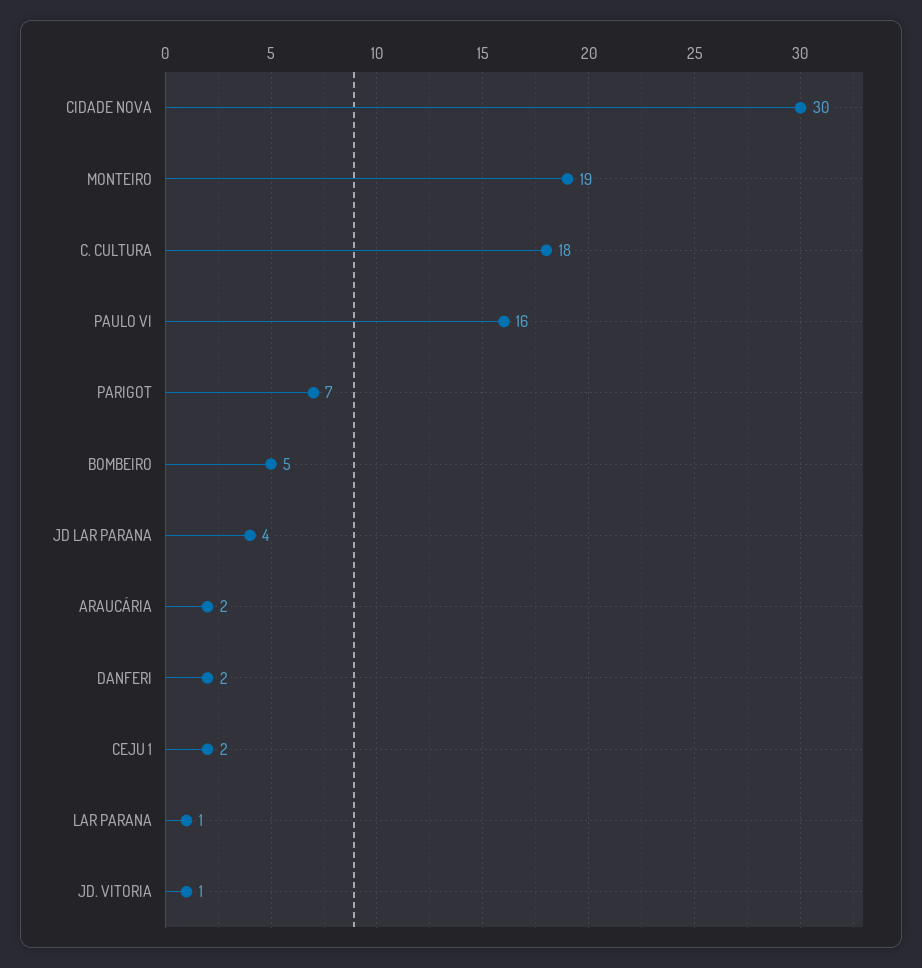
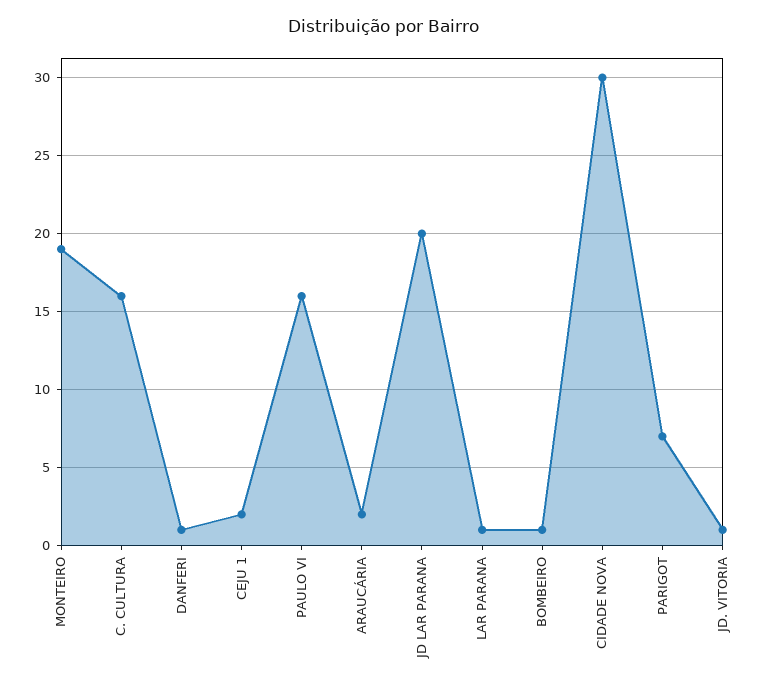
  {
    "CIDADE NOVA": 30,
    "MONTEIRO": 19,
-   "C. CULTURA": 18,
+   "C. CULTURA": 16,
    "PAULO VI": 16,
    "PARIGOT": 7,
-   "BOMBEIRO": 5,
+   "BOMBEIRO": 1,
-   "JD LAR PARANA": 4,
+   "JD LAR PARANA": 20,
    "ARAUCÁRIA": 2,
-   "DANFERI": 2,
+   "DANFERI": 1,
    "CEJU 1": 2,
    "LAR PARANA": 1,
    "JD. VITORIA": 1
  }

